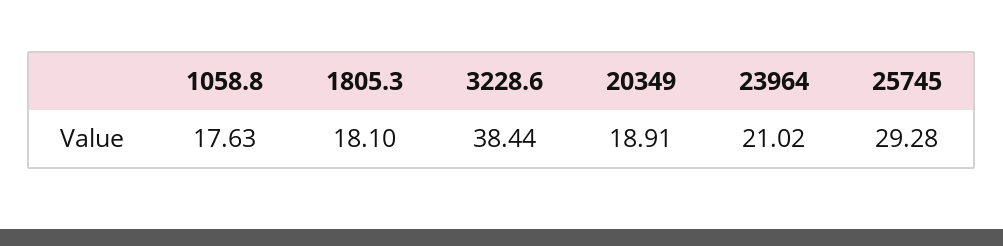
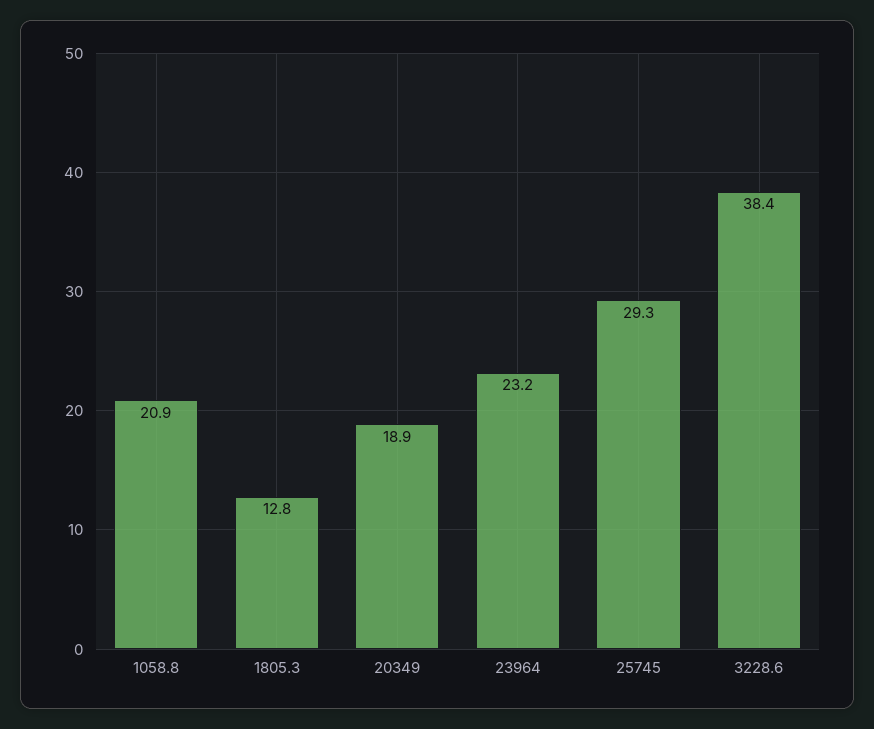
  {
-   "1058.8": 17.63,
+   "1058.8": 20.9,
-   "1805.3": 18.1,
+   "1805.3": 12.8,
    "3228.6": 38.44,
    "20349": 18.91,
-   "23964": 21.02,
+   "23964": 23.2,
    "25745": 29.28
  }

